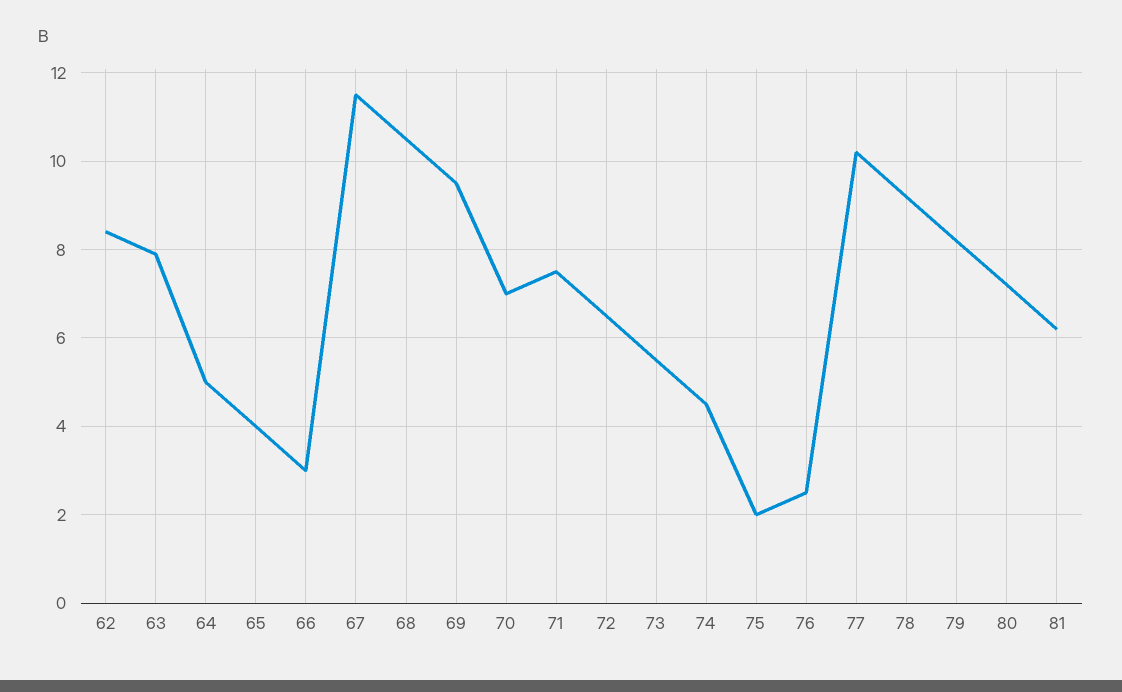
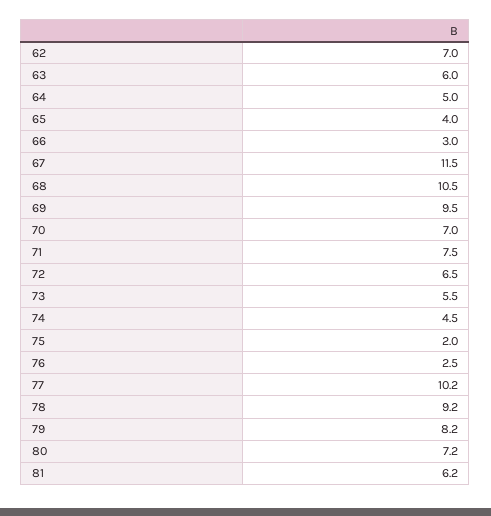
  {
-   "62": 8.5,
+   "62": 7,
-   "63": 8,
+   "63": 6,
    "64": 5,
    "65": 4,
    "66": 3,
    "67": 11.5,
    "68": 10.5,
    "69": 9.5,
    "70": 7,
    "71": 7.5,
    "72": 6.5,
    "73": 5.5,
    "74": 4.5,
    "75": 2,
    "76": 2.5,
    "77": 10.2,
    "78": 9.2,
    "79": 8.2,
    "80": 7.2,
    "81": 6.2
  }

